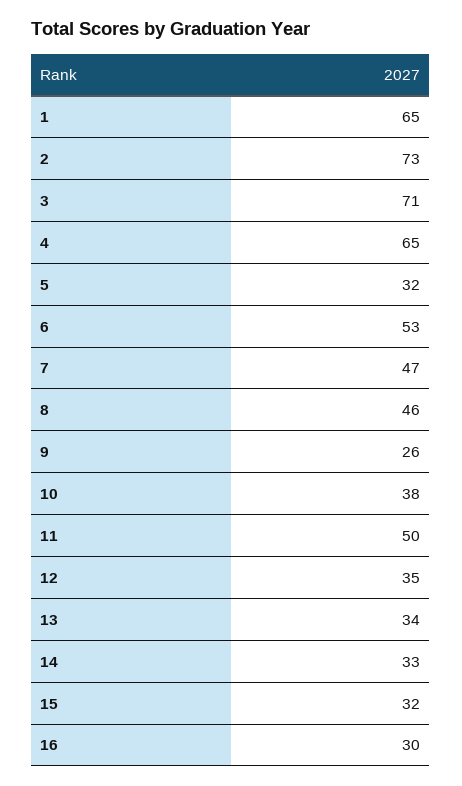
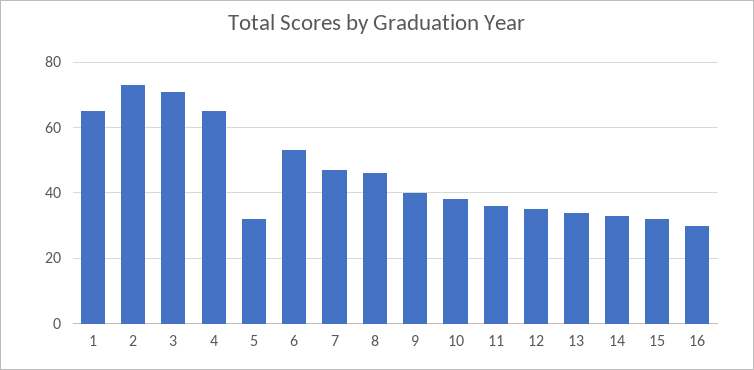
  {
    "1": 65,
    "2": 73,
    "3": 71,
    "4": 65,
    "5": 32,
    "6": 53,
    "7": 47,
    "8": 46,
-   "9": 26,
+   "9": 40,
    "10": 38,
-   "11": 50,
+   "11": 35,
    "12": 35,
    "13": 34,
    "14": 33,
    "15": 32,
    "16": 30
  }

